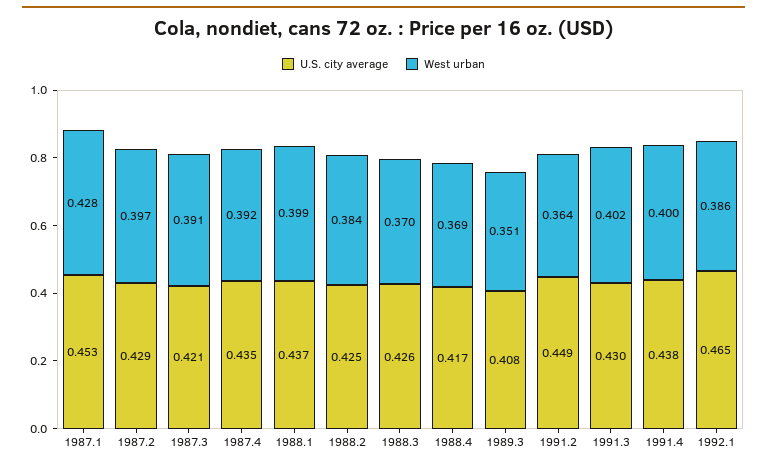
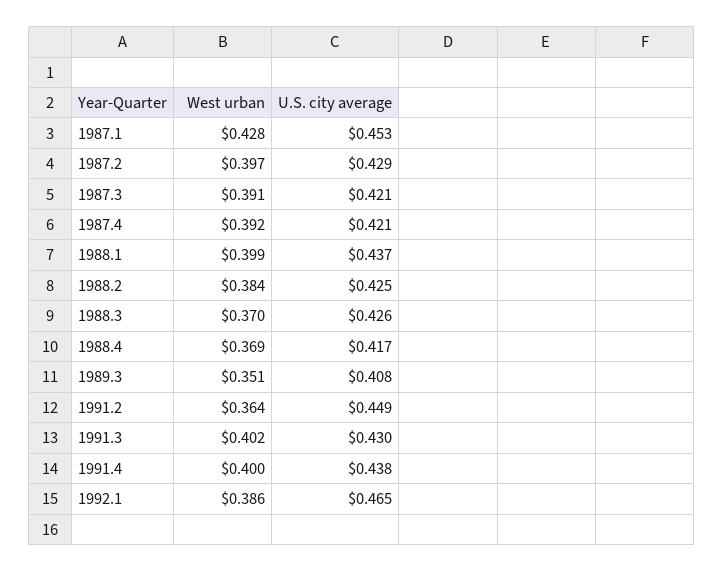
  {
    "U.S. city average": {
      "1987.1": 0.453,
      "1987.2": 0.429,
      "1987.3": 0.421,
-     "1987.4": 0.435,
+     "1987.4": 0.421,
      "1988.1": 0.437,
      "1988.2": 0.425,
      "1988.3": 0.426,
      "1988.4": 0.417,
      "1989.3": 0.408,
      "1991.2": 0.449,
      "1991.3": 0.43,
      "1991.4": 0.438,
      "1992.1": 0.465
    },
    "West urban": {
      "1987.1": 0.428,
      "1987.2": 0.397,
      "1987.3": 0.391,
      "1987.4": 0.392,
      "1988.1": 0.399,
      "1988.2": 0.384,
      "1988.3": 0.37,
      "1988.4": 0.369,
      "1989.3": 0.351,
      "1991.2": 0.364,
      "1991.3": 0.402,
      "1991.4": 0.4,
      "1992.1": 0.386
    }
  }

